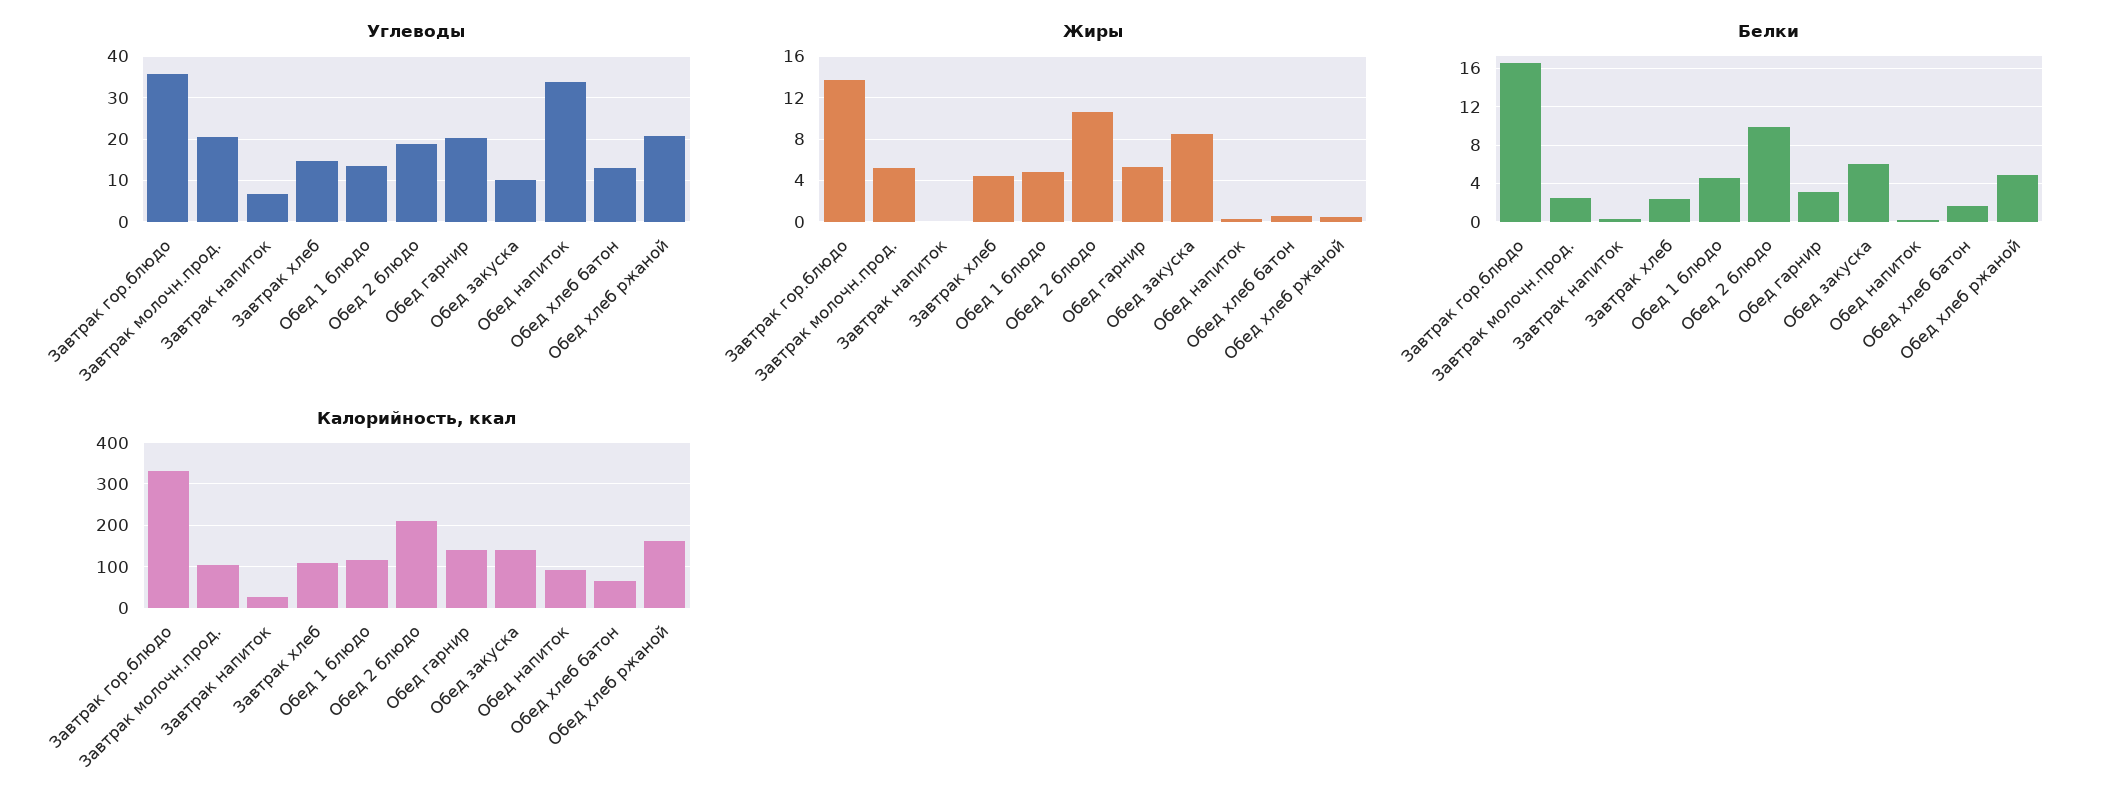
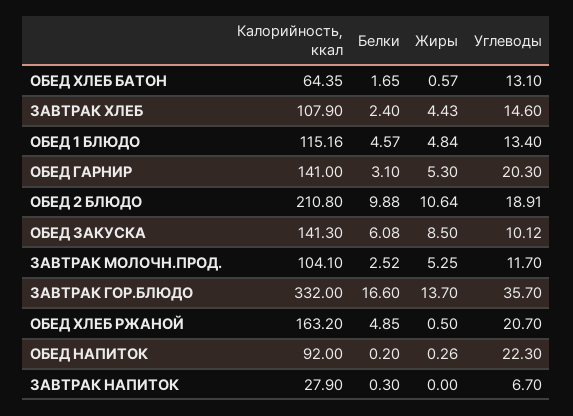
  {
    "Углеводы": {
      "Завтрак гор.блюдо": 35.7,
-     "Завтрак молочн.прод.": 20,
+     "Завтрак молочн.прод.": 11.7,
      "Завтрак напиток": 6.7,
      "Завтрак хлеб": 14.6,
      "Обед 1 блюдо": 13.4,
      "Обед 2 блюдо": 18.91,
      "Обед гарнир": 20.3,
      "Обед закуска": 10.12,
-     "Обед напиток": 34,
+     "Обед напиток": 22.3,
      "Обед хлеб батон": 13.1,
      "Обед хлеб ржаной": 20.7
    },
    "Жиры": {
      "Завтрак гор.блюдо": 13.7,
      "Завтрак молочн.прод.": 5.25,
      "Завтрак напиток": 0,
      "Завтрак хлеб": 4.43,
      "Обед 1 блюдо": 4.84,
      "Обед 2 блюдо": 10.64,
      "Обед гарнир": 5.3,
      "Обед закуска": 8.5,
      "Обед напиток": 0.26,
      "Обед хлеб батон": 0.57,
      "Обед хлеб ржаной": 0.5
    },
    "Белки": {
      "Завтрак гор.блюдо": 16.6,
      "Завтрак молочн.прод.": 2.52,
      "Завтрак напиток": 0.3,
      "Завтрак хлеб": 2.4,
      "Обед 1 блюдо": 4.57,
      "Обед 2 блюдо": 9.88,
      "Обед гарнир": 3.1,
      "Обед закуска": 6.08,
      "Обед напиток": 0.2,
      "Обед хлеб батон": 1.65,
      "Обед хлеб ржаной": 4.85
    },
    "Калорийность, ккал": {
      "Завтрак гор.блюдо": 332,
      "Завтрак молочн.прод.": 104.1,
      "Завтрак напиток": 27.9,
      "Завтрак хлеб": 107.9,
      "Обед 1 блюдо": 115.16,
      "Обед 2 блюдо": 210.8,
      "Обед гарнир": 141,
      "Обед закуска": 141.3,
      "Обед напиток": 92,
      "Обед хлеб батон": 64.35,
      "Обед хлеб ржаной": 163.2
    }
  }

